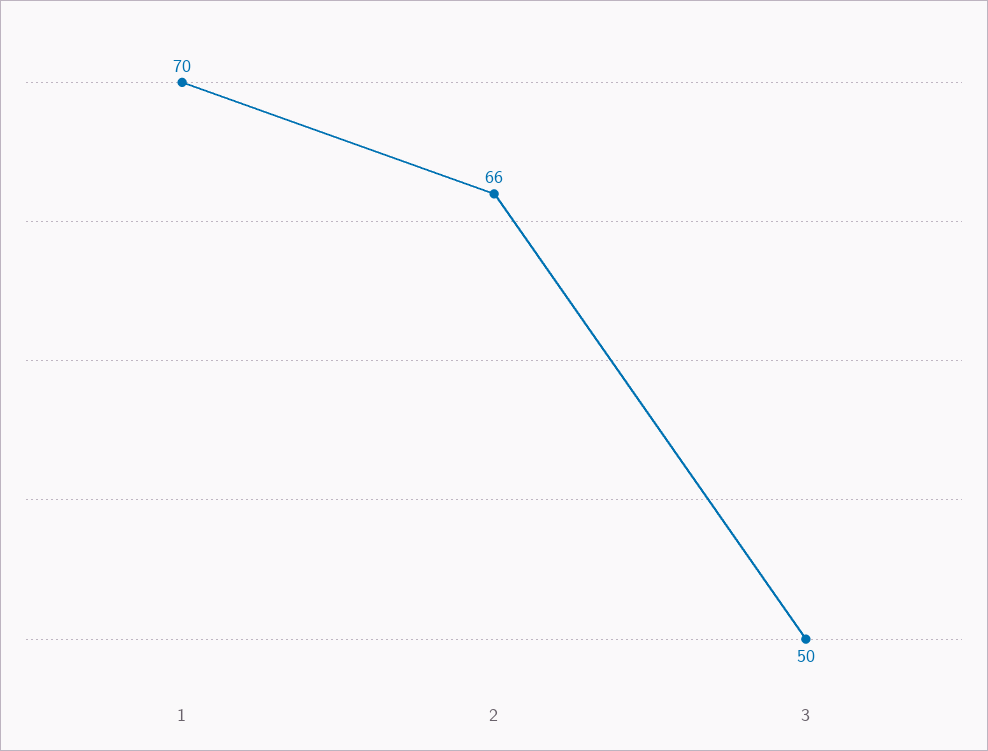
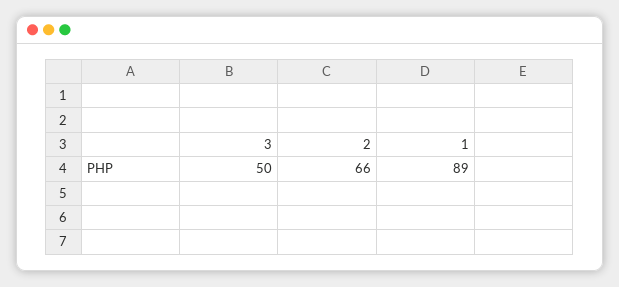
  {
-   "1": 70,
+   "1": 89,
    "2": 66,
    "3": 50
  }

